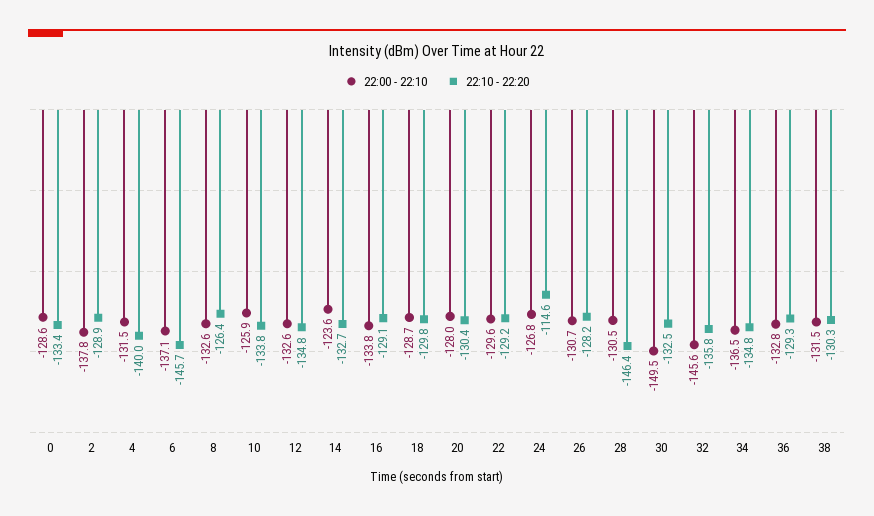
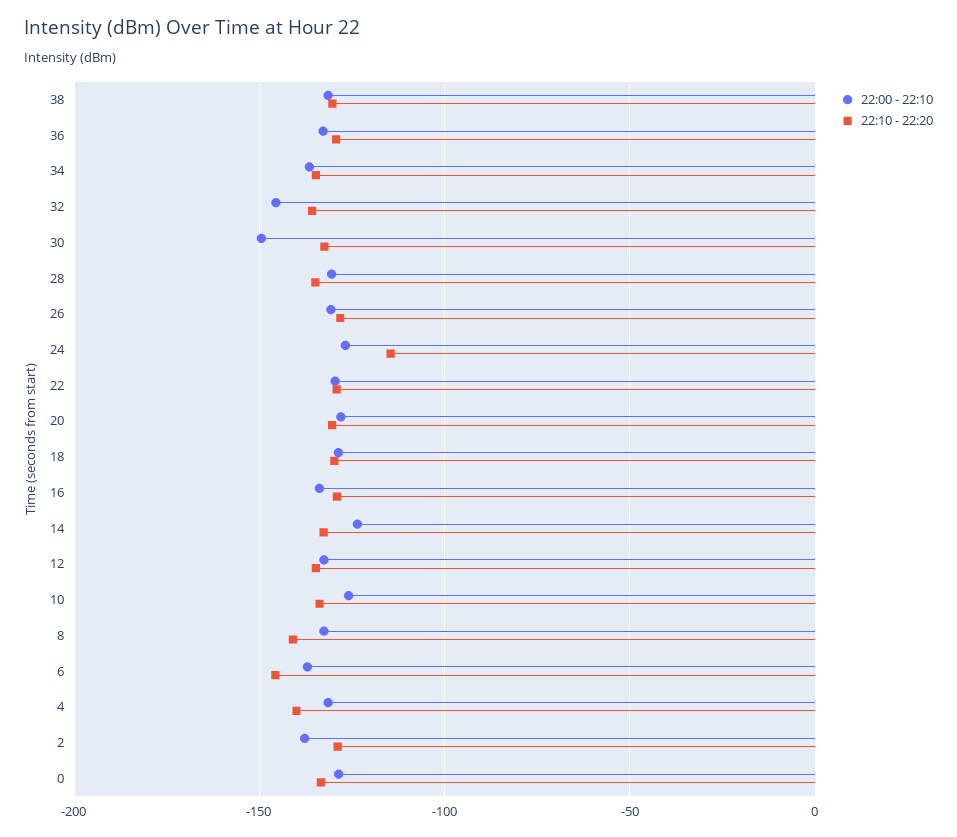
  {
    "22:00 - 22:10": {
      "0": -128.6,
      "2": -137.8,
      "4": -131.5,
      "6": -137.1,
      "8": -132.6,
      "10": -125.9,
      "12": -132.6,
      "14": -123.6,
      "16": -133.8,
      "18": -128.7,
      "20": -128,
      "22": -129.6,
      "24": -126.8,
      "26": -130.7,
      "28": -130.5,
      "30": -149.5,
      "32": -145.6,
      "34": -136.5,
      "36": -132.8,
      "38": -131.5
    },
    "22:10 - 22:20": {
      "0": -133.4,
      "2": -128.9,
      "4": -140,
      "6": -145.7,
-     "8": -126.4,
+     "8": -140,
      "10": -133.8,
      "12": -134.8,
      "14": -132.7,
      "16": -129.1,
      "18": -129.8,
      "20": -130.4,
      "22": -129.2,
      "24": -114.6,
      "26": -128.2,
-     "28": -146.4,
+     "28": -135,
      "30": -132.5,
      "32": -135.8,
      "34": -134.8,
      "36": -129.3,
      "38": -130.3
    }
  }

